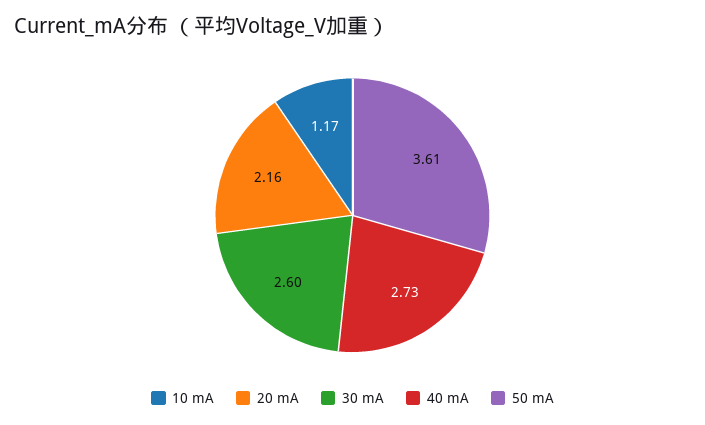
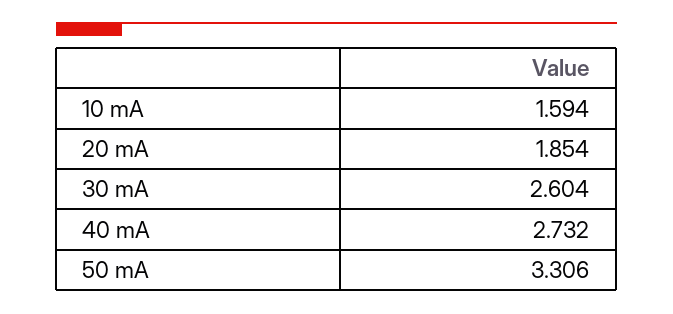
  {
-   "10 mA": 1.17,
+   "10 mA": 1.594,
-   "20 mA": 2.16,
+   "20 mA": 1.854,
    "30 mA": 2.604,
    "40 mA": 2.732,
-   "50 mA": 3.61
+   "50 mA": 3.306
  }

